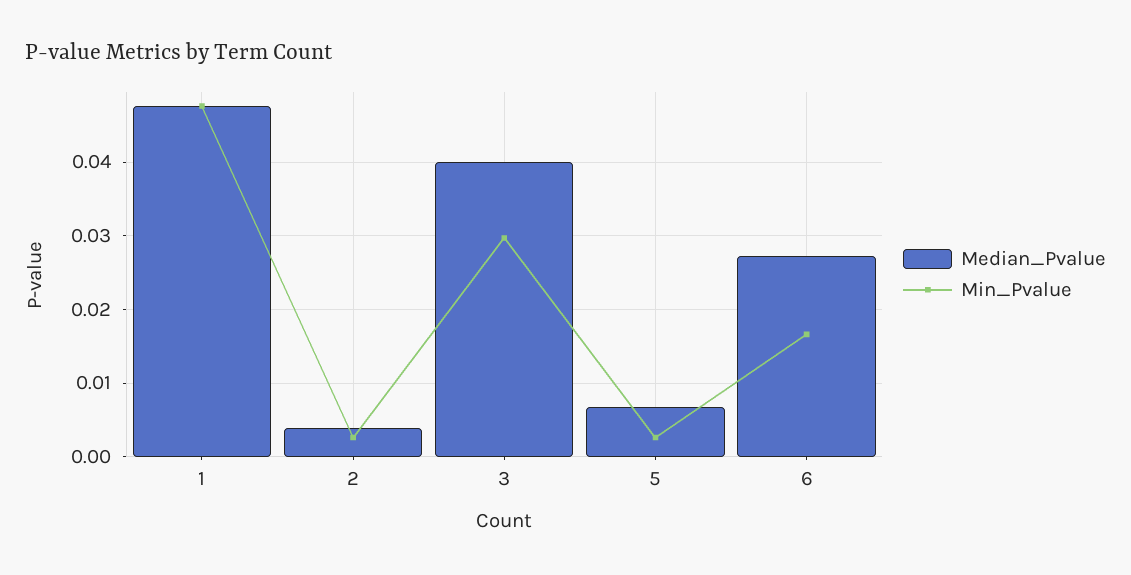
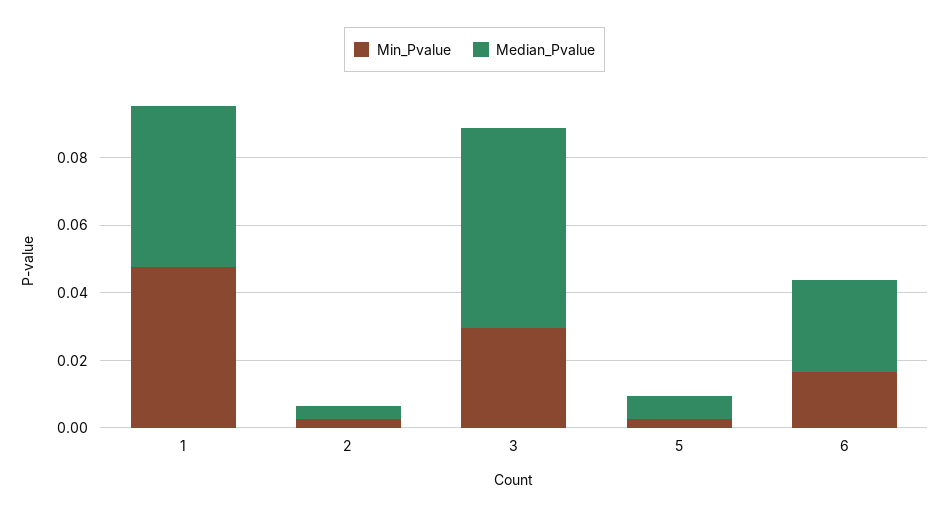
  {
    "Median_Pvalue": {
      "1": 0.048,
      "2": 0.004,
-     "3": 0.04,
+     "3": 0.06,
      "5": 0.007,
      "6": 0.027
    },
    "Min_Pvalue": {
      "1": 0.048,
      "2": 0.003,
      "3": 0.03,
      "5": 0.003,
      "6": 0.017
    }
  }

